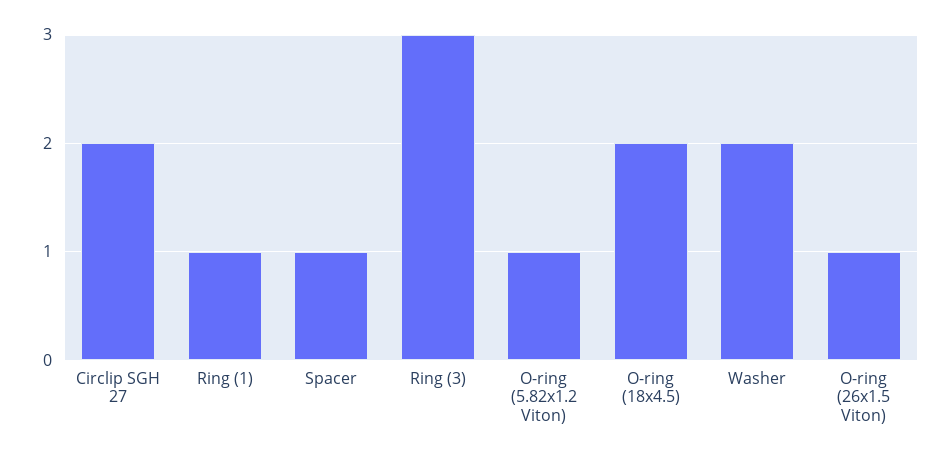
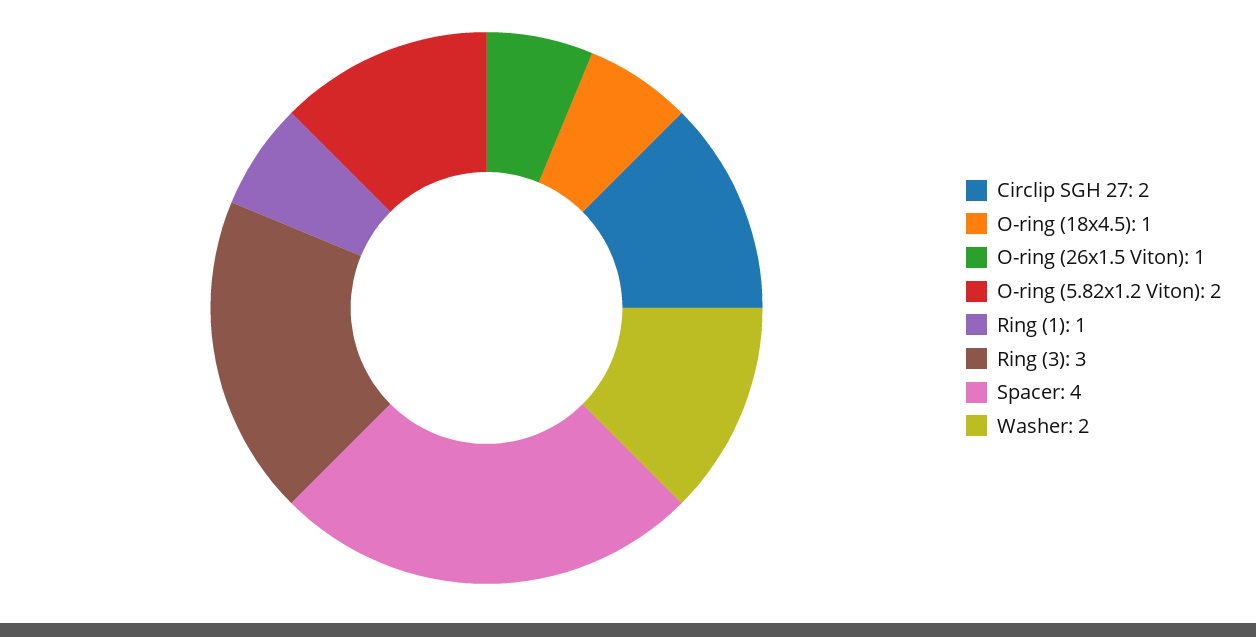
  {
    "Circlip SGH 27": 2,
    "Ring (1)": 1,
-   "Spacer": 1,
+   "Spacer": 4,
    "Ring (3)": 3,
-   "O-ring (5.82x1.2 Viton)": 1,
+   "O-ring (5.82x1.2 Viton)": 2,
-   "O-ring (18x4.5)": 2,
+   "O-ring (18x4.5)": 1,
    "Washer": 2,
    "O-ring (26x1.5 Viton)": 1
  }

